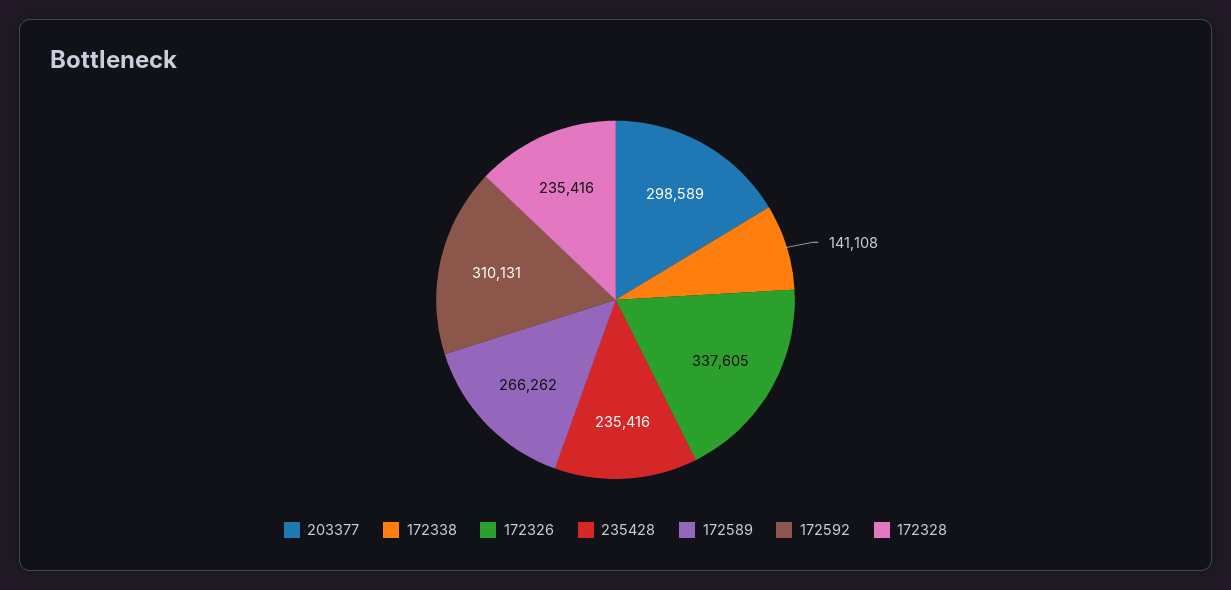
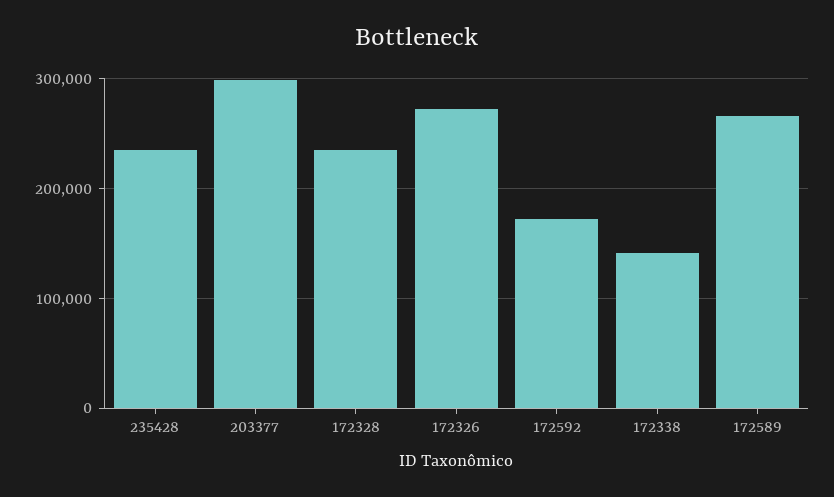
  {
    "203377": 298589,
    "172338": 141108,
-   "172326": 337605,
+   "172326": 270000,
    "235428": 235416,
    "172589": 266262,
-   "172592": 310131,
+   "172592": 170000,
    "172328": 235416
  }

